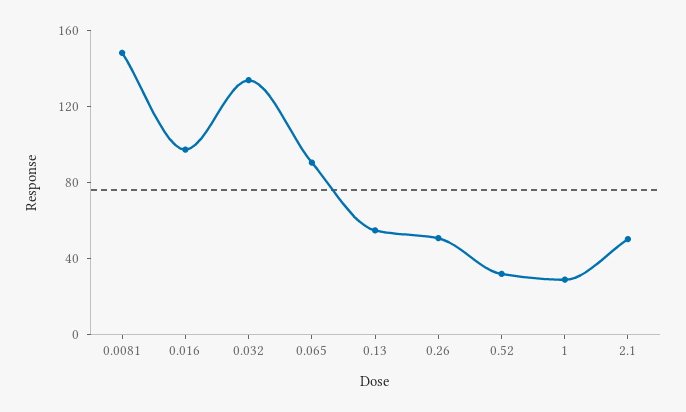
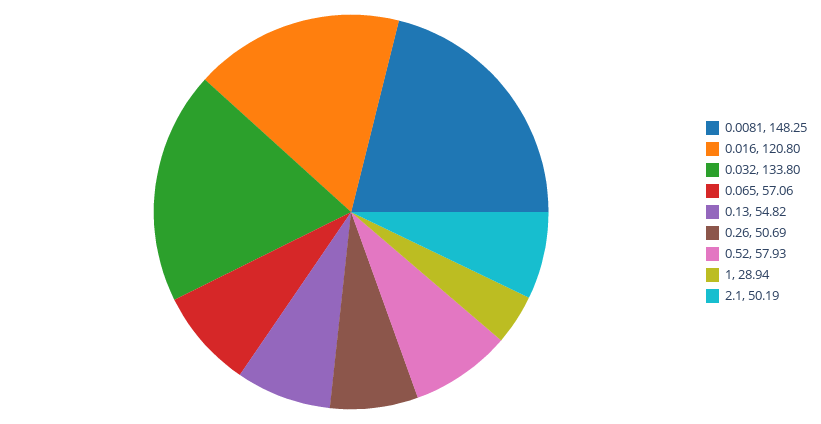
  {
    "0.0081": 148.25,
-   "0.016": 100,
+   "0.016": 120.8,
    "0.032": 133.8,
-   "0.065": 90,
+   "0.065": 57.06,
    "0.13": 54.82,
    "0.26": 50.69,
-   "0.52": 30,
+   "0.52": 57.93,
    "1": 28.94,
    "2.1": 50.19
  }

